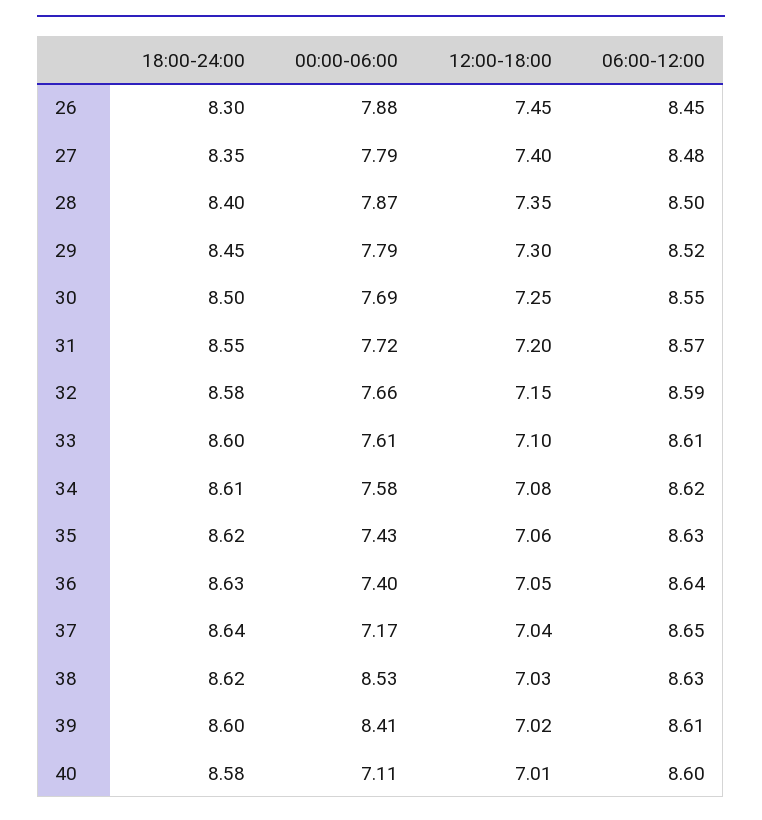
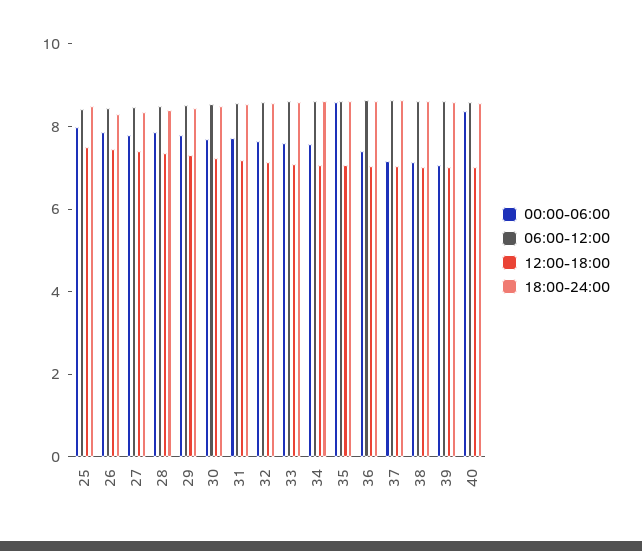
  {
    "18:00-24:00": {
      "26": 8.3,
      "27": 8.35,
      "28": 8.4,
      "29": 8.45,
      "30": 8.5,
      "31": 8.55,
      "32": 8.58,
      "33": 8.6,
      "34": 8.61,
      "35": 8.62,
      "36": 8.63,
      "37": 8.64,
      "38": 8.62,
      "39": 8.6,
-     "40": 8.58
+     "40": 8.58,
+     "25": 8.5
    },
    "00:00-06:00": {
      "26": 7.88,
      "27": 7.79,
      "28": 7.87,
      "29": 7.79,
      "30": 7.69,
      "31": 7.72,
      "32": 7.66,
      "33": 7.61,
      "34": 7.58,
-     "35": 7.43,
+     "35": 8.5,
      "36": 7.4,
      "37": 7.17,
-     "38": 8.53,
+     "38": 7,
-     "39": 8.41,
+     "39": 7,
-     "40": 7.11
+     "40": 8.5,
+     "25": 8
    },
    "12:00-18:00": {
      "26": 7.45,
      "27": 7.4,
      "28": 7.35,
      "29": 7.3,
      "30": 7.25,
      "31": 7.2,
      "32": 7.15,
      "33": 7.1,
      "34": 7.08,
      "35": 7.06,
      "36": 7.05,
      "37": 7.04,
      "38": 7.03,
      "39": 7.02,
-     "40": 7.01
+     "40": 7.01,
+     "25": 7.5
    },
    "06:00-12:00": {
      "26": 8.45,
      "27": 8.48,
      "28": 8.5,
      "29": 8.52,
      "30": 8.55,
      "31": 8.57,
      "32": 8.59,
      "33": 8.61,
      "34": 8.62,
      "35": 8.63,
      "36": 8.64,
      "37": 8.65,
      "38": 8.63,
      "39": 8.61,
-     "40": 8.6
+     "40": 8.6,
+     "25": 8.5
    }
  }

